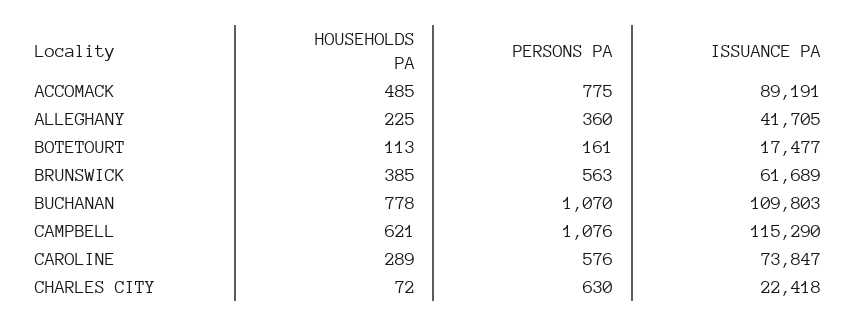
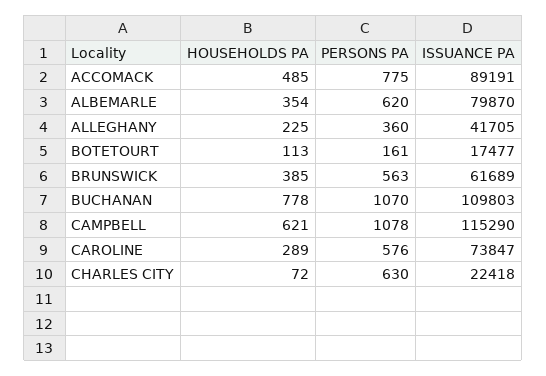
  {
    "HOUSEHOLDS PA": {
      "ACCOMACK": 485,
      "ALLEGHANY": 225,
      "BOTETOURT": 113,
      "BRUNSWICK": 385,
      "BUCHANAN": 778,
      "CAMPBELL": 621,
      "CAROLINE": 289,
-     "CHARLES CITY": 72
+     "CHARLES CITY": 72,
+     "ALBEMARLE": 354
    },
    "PERSONS PA": {
      "ACCOMACK": 775,
      "ALLEGHANY": 360,
      "BOTETOURT": 161,
      "BRUNSWICK": 563,
      "BUCHANAN": 1070,
-     "CAMPBELL": 1076,
+     "CAMPBELL": 1078,
      "CAROLINE": 576,
-     "CHARLES CITY": 630
+     "CHARLES CITY": 630,
+     "ALBEMARLE": 620
    },
    "ISSUANCE PA": {
      "ACCOMACK": 89191,
      "ALLEGHANY": 41705,
      "BOTETOURT": 17477,
      "BRUNSWICK": 61689,
      "BUCHANAN": 109803,
      "CAMPBELL": 115290,
      "CAROLINE": 73847,
-     "CHARLES CITY": 22418
+     "CHARLES CITY": 22418,
+     "ALBEMARLE": 79870
    }
  }

